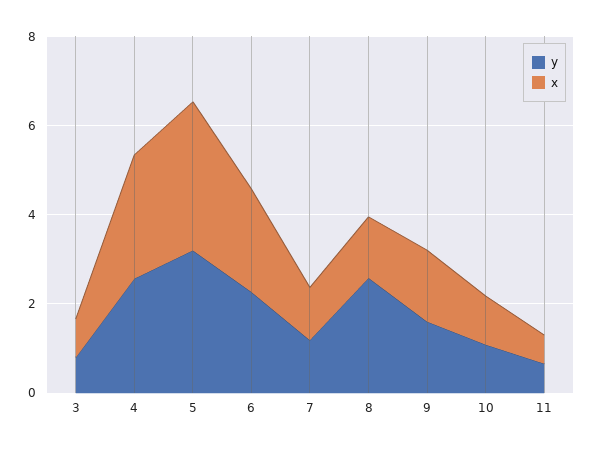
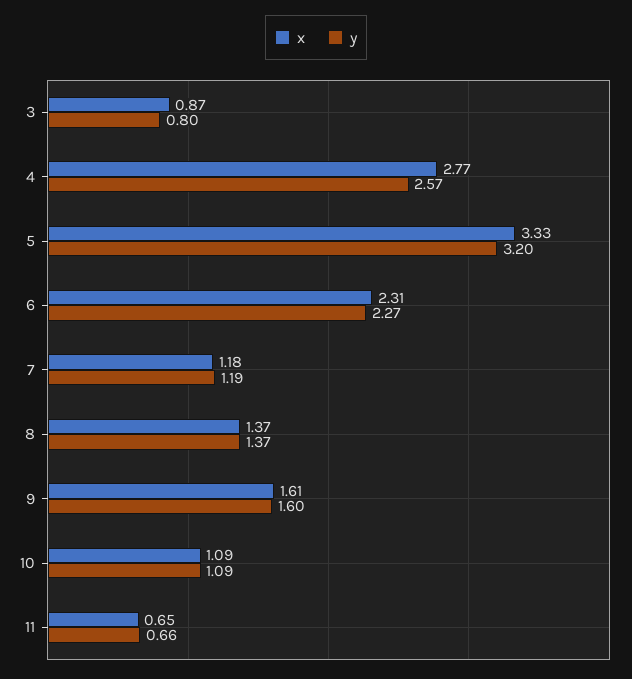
  {
    "y": {
      "3": 0.8,
      "4": 2.57,
      "5": 3.2,
      "6": 2.27,
      "7": 1.19,
-     "8": 2.5,
+     "8": 1.37,
      "9": 1.6,
      "10": 1.09,
      "11": 0.66
    },
    "x": {
      "3": 0.87,
      "4": 2.77,
      "5": 3.33,
      "6": 2.31,
      "7": 1.18,
      "8": 1.37,
      "9": 1.61,
      "10": 1.09,
      "11": 0.65
    }
  }

